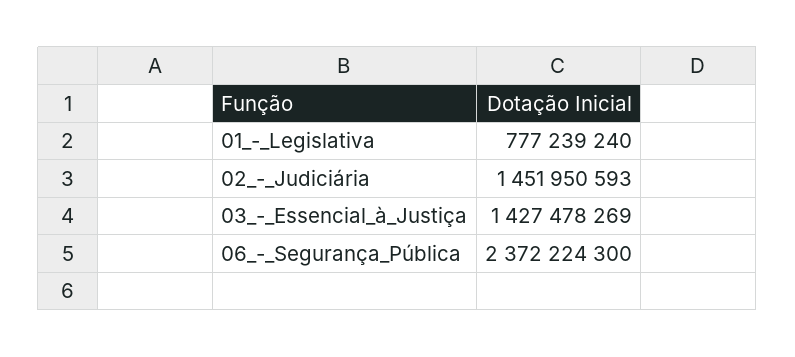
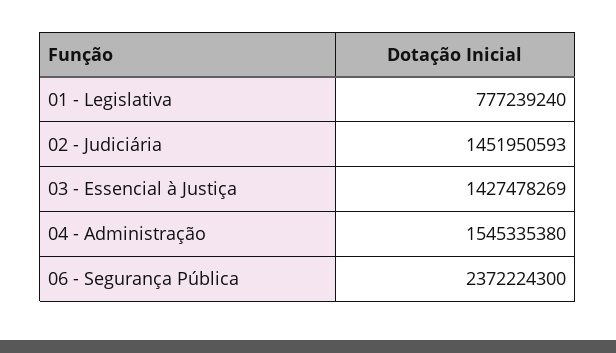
  {
    "01_-_Legislativa": 777239240,
    "02_-_Judiciária": 1451950593,
    "03_-_Essencial_à_Justiça": 1427478269,
-   "06_-_Segurança_Pública": 2372224300
+   "06_-_Segurança_Pública": 2372224300,
+   "04 - Administração": 1545335380
  }

